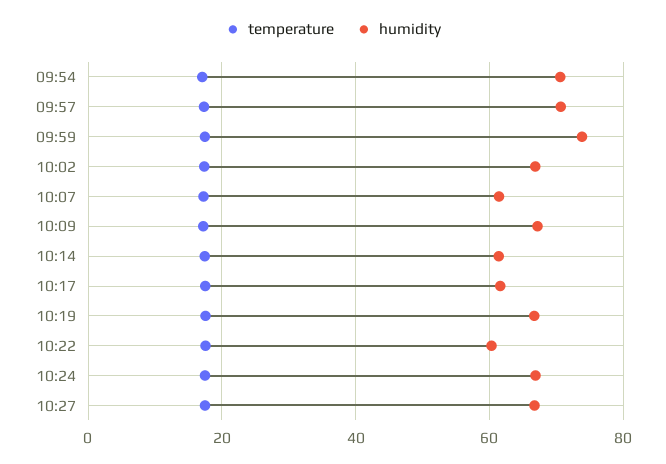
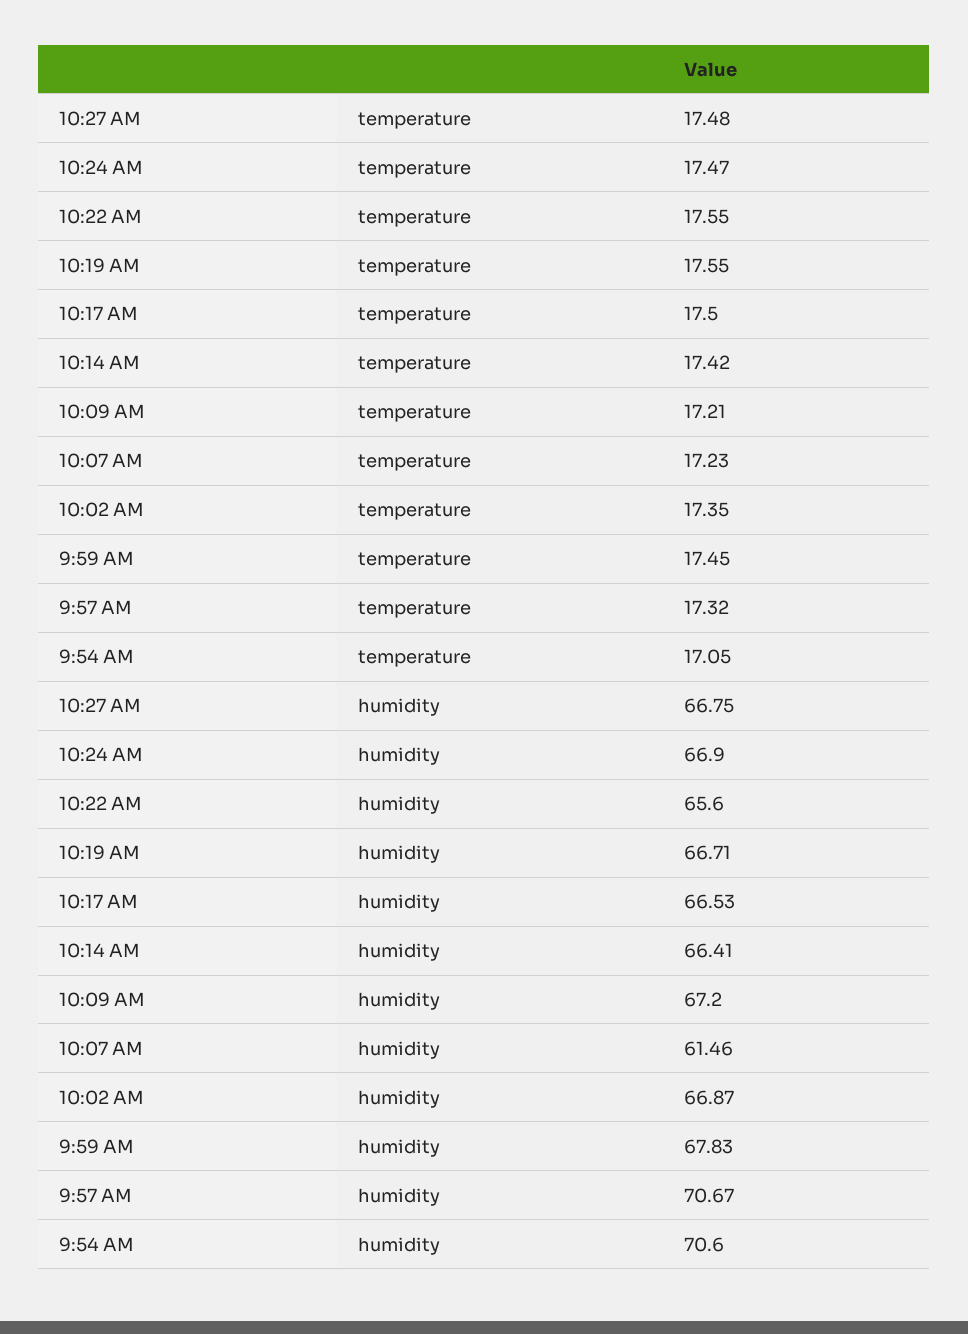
  {
    "temperature": {
      "09:54": 17.05,
      "09:57": 17.32,
      "09:59": 17.45,
      "10:02": 17.35,
      "10:07": 17.23,
      "10:09": 17.21,
      "10:14": 17.42,
      "10:17": 17.5,
      "10:19": 17.55,
      "10:22": 17.55,
      "10:24": 17.47,
      "10:27": 17.48
    },
    "humidity": {
      "09:54": 70.6,
      "09:57": 70.67,
-     "09:59": 74,
+     "09:59": 67.83,
      "10:02": 66.87,
      "10:07": 61.46,
      "10:09": 67.2,
-     "10:14": 62,
+     "10:14": 66.41,
-     "10:17": 62,
+     "10:17": 66.53,
      "10:19": 66.71,
-     "10:22": 60,
+     "10:22": 65.6,
      "10:24": 66.9,
      "10:27": 66.75
    }
  }

